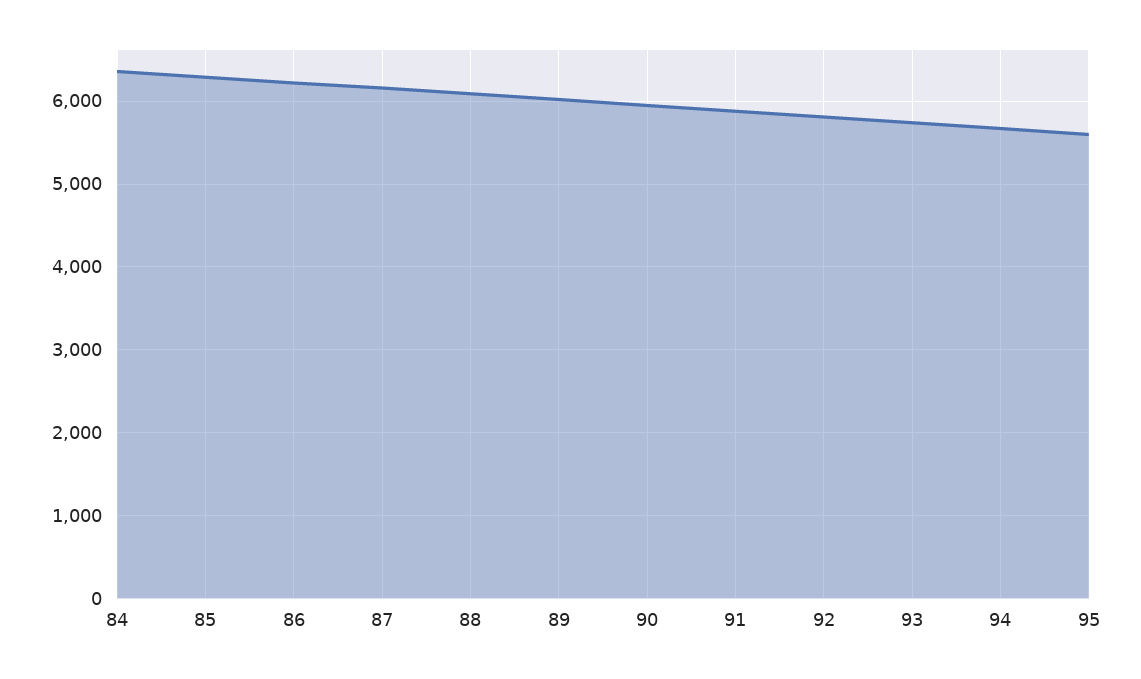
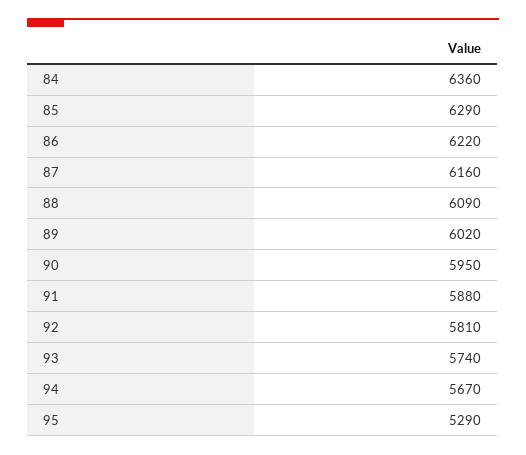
  {
    "84": 6360,
    "85": 6290,
    "86": 6220,
    "87": 6160,
    "88": 6090,
    "89": 6020,
    "90": 5950,
    "91": 5880,
    "92": 5810,
    "93": 5740,
    "94": 5670,
-   "95": 5600
+   "95": 5290
  }

